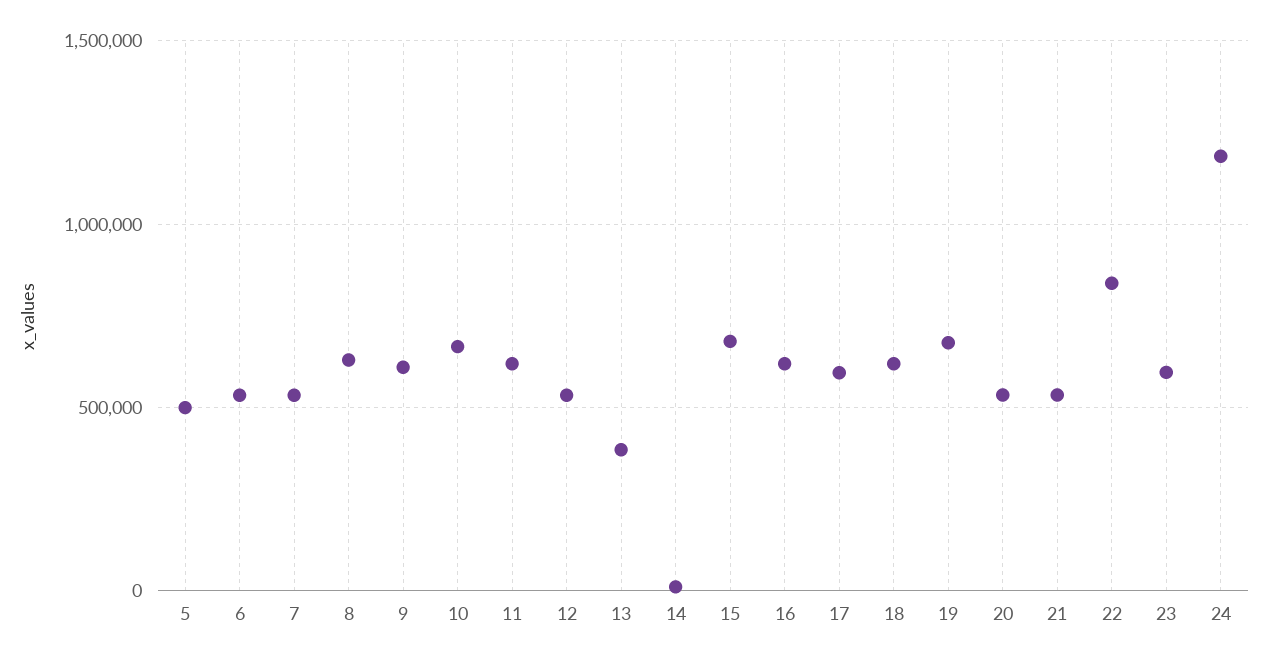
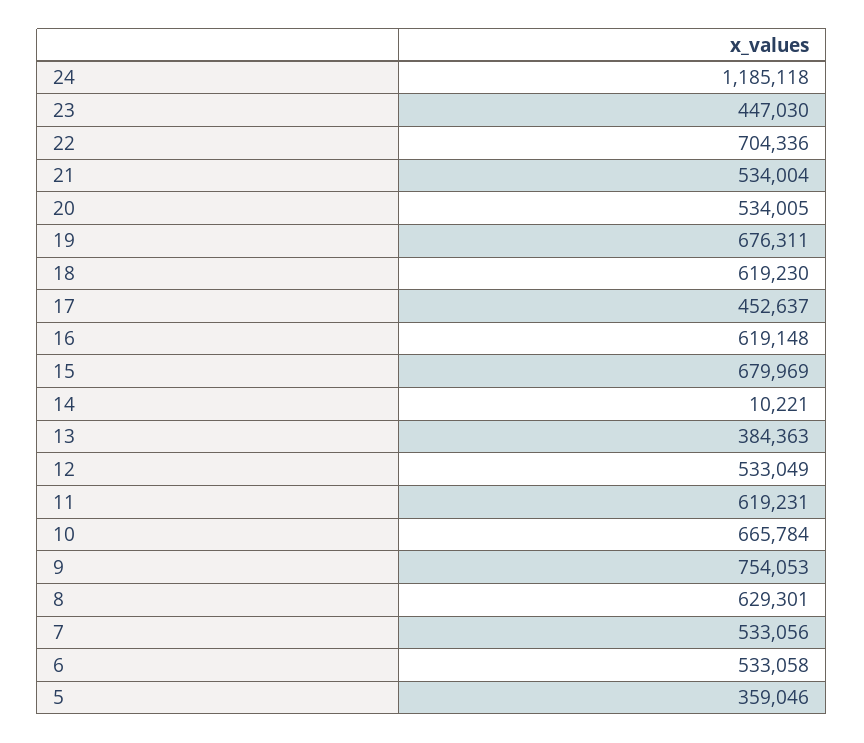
  {
-   "5": 500000,
+   "5": 359046,
    "6": 533058,
    "7": 533056,
    "8": 629301,
-   "9": 600000,
+   "9": 754053,
    "10": 665784,
    "11": 619231,
    "12": 533049,
    "13": 384363,
    "14": 10221,
    "15": 679969,
    "16": 619148,
-   "17": 600000,
+   "17": 452637,
    "18": 619230,
    "19": 676311,
    "20": 534005,
    "21": 534004,
-   "22": 850000,
+   "22": 704336,
-   "23": 600000,
+   "23": 447030,
    "24": 1185118
  }

